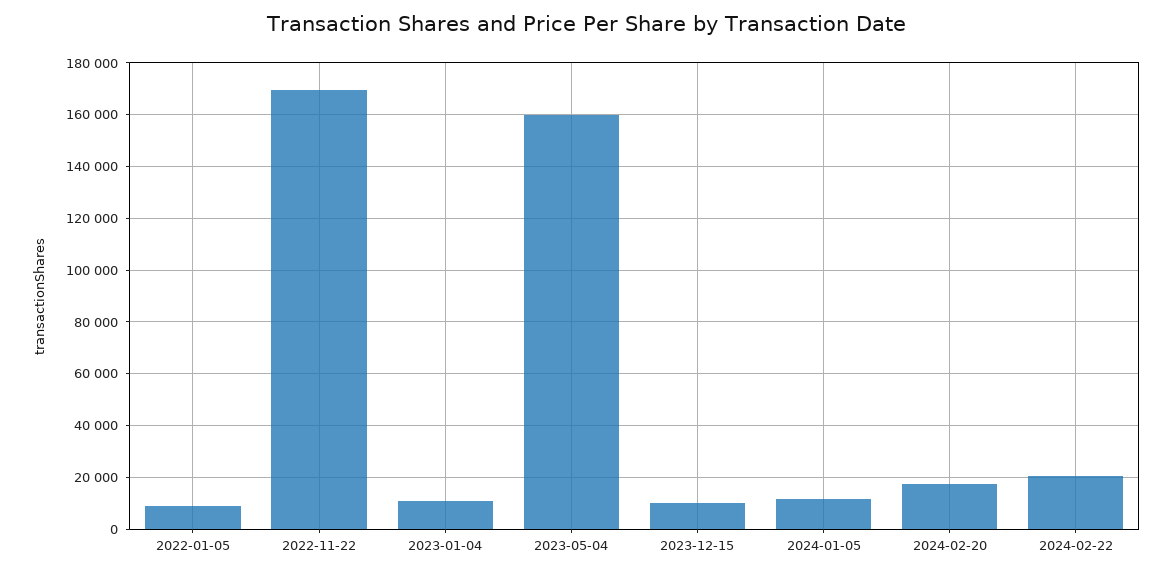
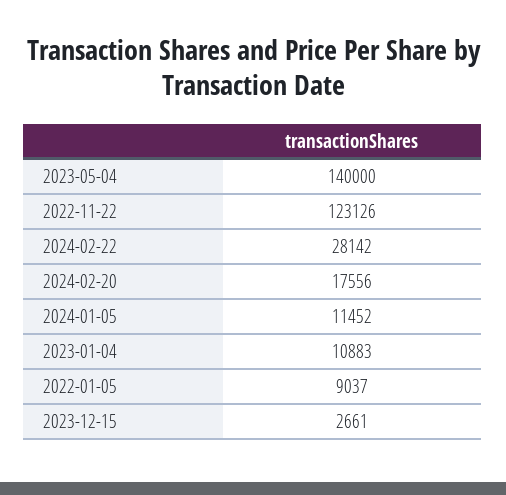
  {
    "2022-01-05": 9037,
-   "2022-11-22": 170000,
+   "2022-11-22": 123126,
    "2023-01-04": 10883,
-   "2023-05-04": 160000,
+   "2023-05-04": 140000,
-   "2023-12-15": 10000,
+   "2023-12-15": 2661,
    "2024-01-05": 11452,
    "2024-02-20": 17556,
-   "2024-02-22": 20000
+   "2024-02-22": 28142
  }

